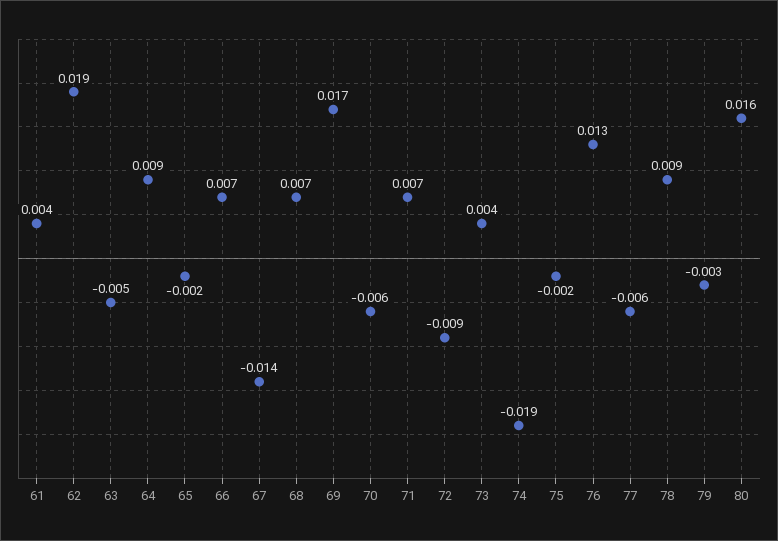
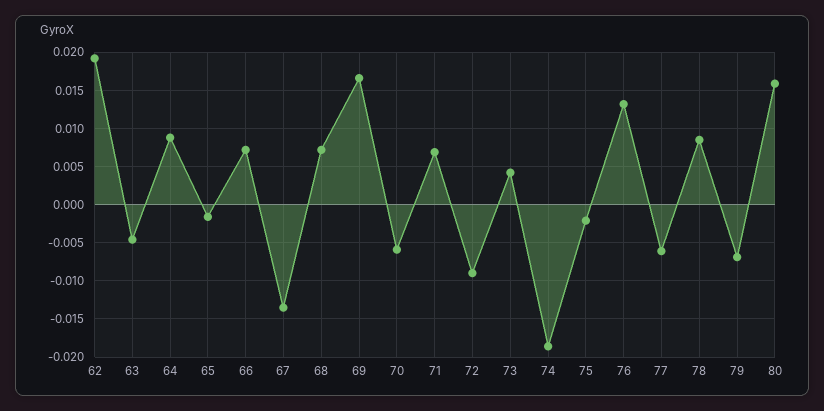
  {
-   "61": 0.004,
    "62": 0.019,
    "63": -0.005,
    "64": 0.009,
    "65": -0.002,
    "66": 0.007,
    "67": -0.014,
    "68": 0.007,
    "69": 0.017,
    "70": -0.006,
    "71": 0.007,
    "72": -0.009,
    "73": 0.004,
    "74": -0.019,
    "75": -0.002,
    "76": 0.013,
    "77": -0.006,
    "78": 0.009,
-   "79": -0.003,
+   "79": -0.007,
    "80": 0.016
  }

